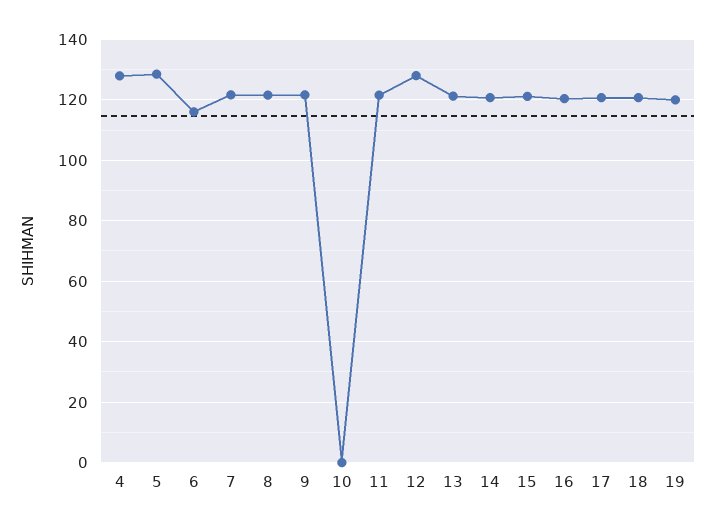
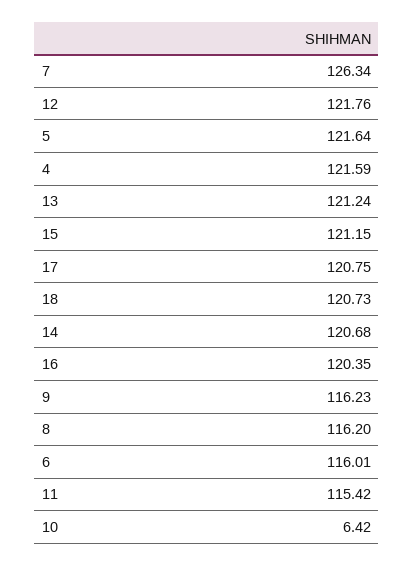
  {
-   "4": 128,
+   "4": 121.59,
-   "5": 128,
+   "5": 121.64,
    "6": 116.01,
-   "7": 122,
+   "7": 126.34,
-   "8": 122,
+   "8": 116.2,
-   "9": 122,
+   "9": 116.23,
-   "10": 0,
+   "10": 6.42,
-   "11": 122,
+   "11": 115.42,
-   "12": 128,
+   "12": 121.76,
    "13": 121.24,
    "14": 120.68,
    "15": 121.15,
    "16": 120.35,
    "17": 120.75,
-   "18": 120.73,
+   "18": 120.73
-   "19": 120
  }

